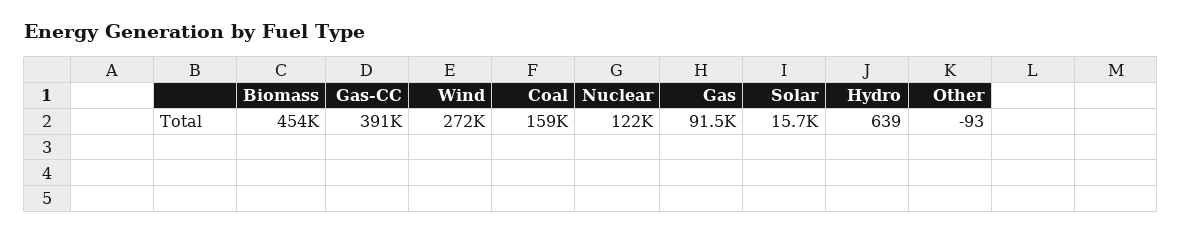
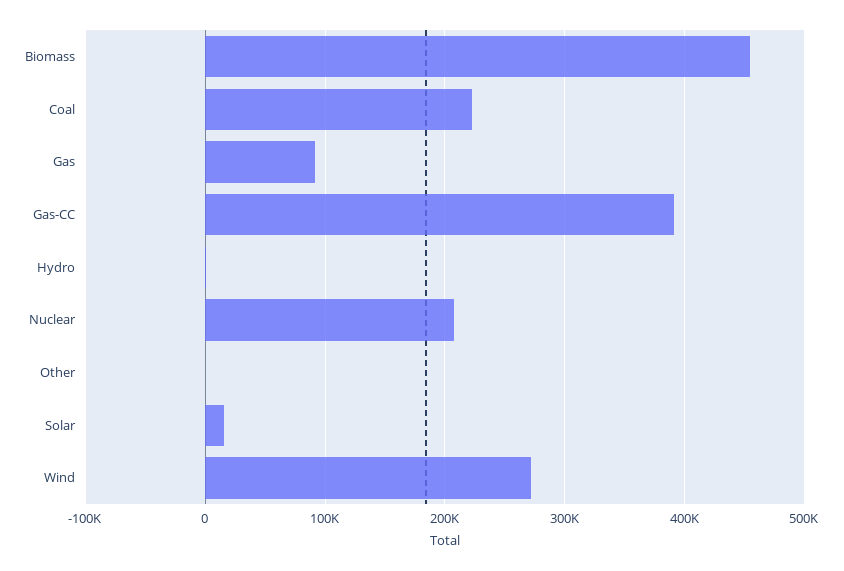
  {
    "Biomass": 454000,
    "Gas-CC": 391000,
    "Wind": 272000,
-   "Coal": 159000,
+   "Coal": 220000,
-   "Nuclear": 122000,
+   "Nuclear": 210000,
    "Gas": 91500,
    "Solar": 15700,
    "Hydro": 639,
    "Other": -93
  }

